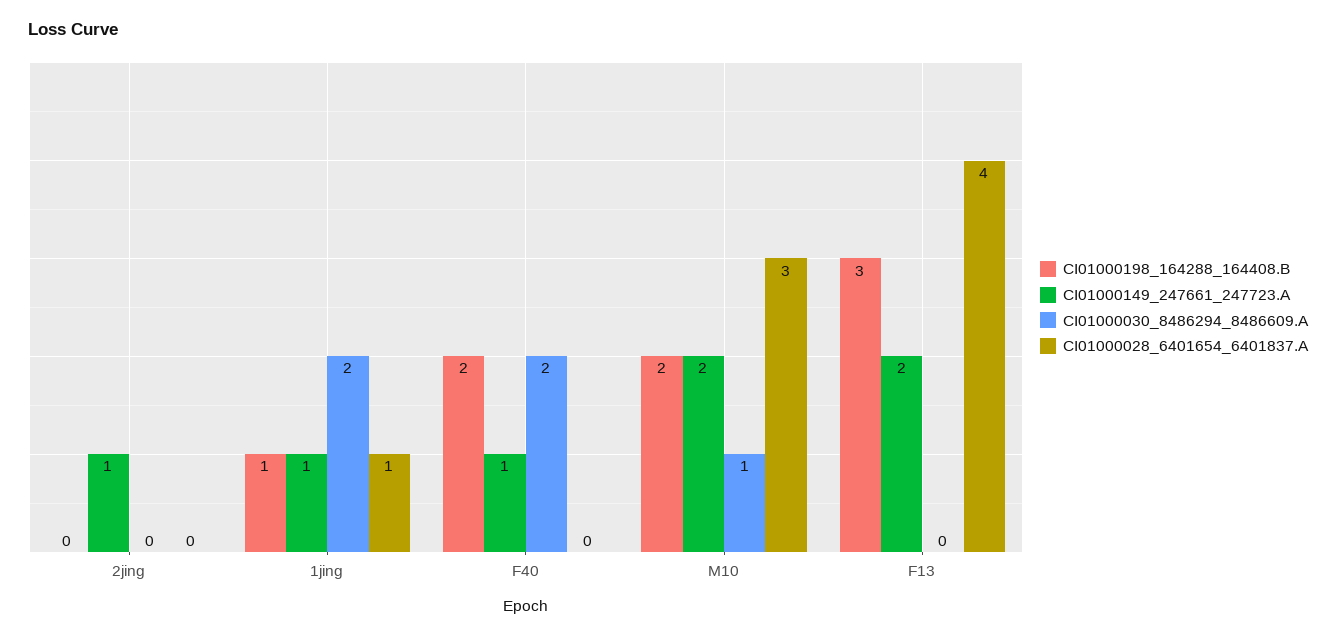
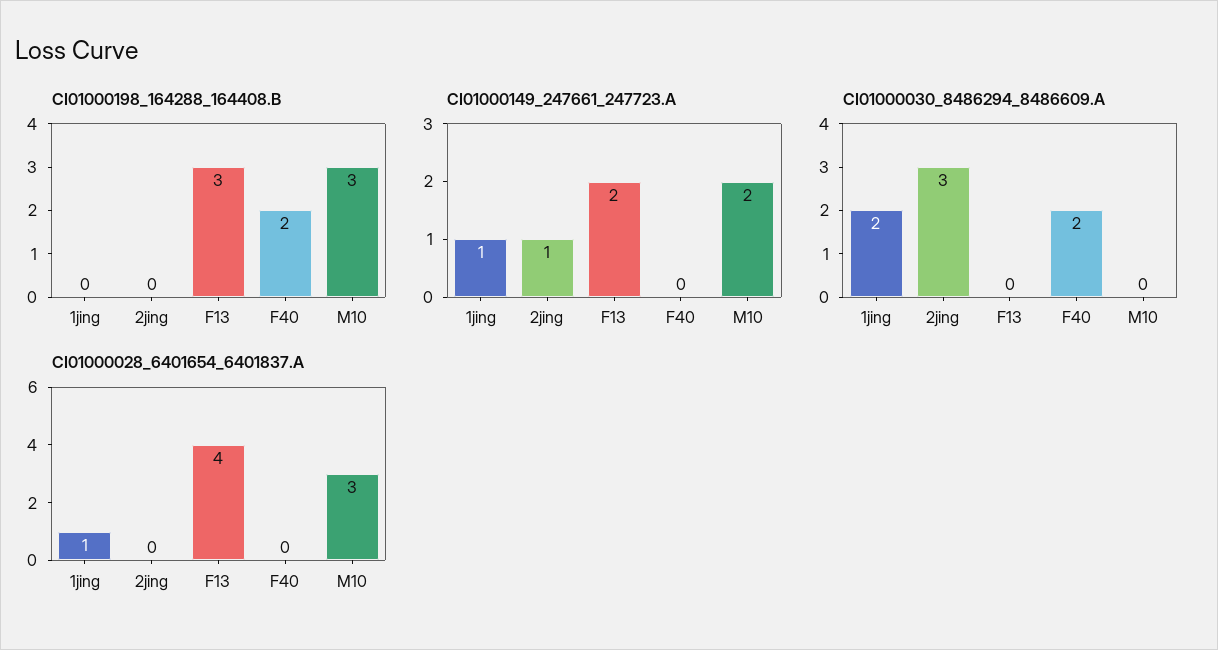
  {
    "CI01000198_164288_164408.B": {
      "2jing": 0,
-     "1jing": 1,
+     "1jing": 0,
      "F40": 2,
-     "M10": 2,
+     "M10": 3,
      "F13": 3
    },
    "CI01000149_247661_247723.A": {
      "2jing": 1,
      "1jing": 1,
-     "F40": 1,
+     "F40": 0,
      "M10": 2,
      "F13": 2
    },
    "CI01000030_8486294_8486609.A": {
-     "2jing": 0,
+     "2jing": 3,
      "1jing": 2,
      "F40": 2,
-     "M10": 1,
+     "M10": 0,
      "F13": 0
    },
    "CI01000028_6401654_6401837.A": {
      "2jing": 0,
      "1jing": 1,
      "F40": 0,
      "M10": 3,
      "F13": 4
    }
  }

